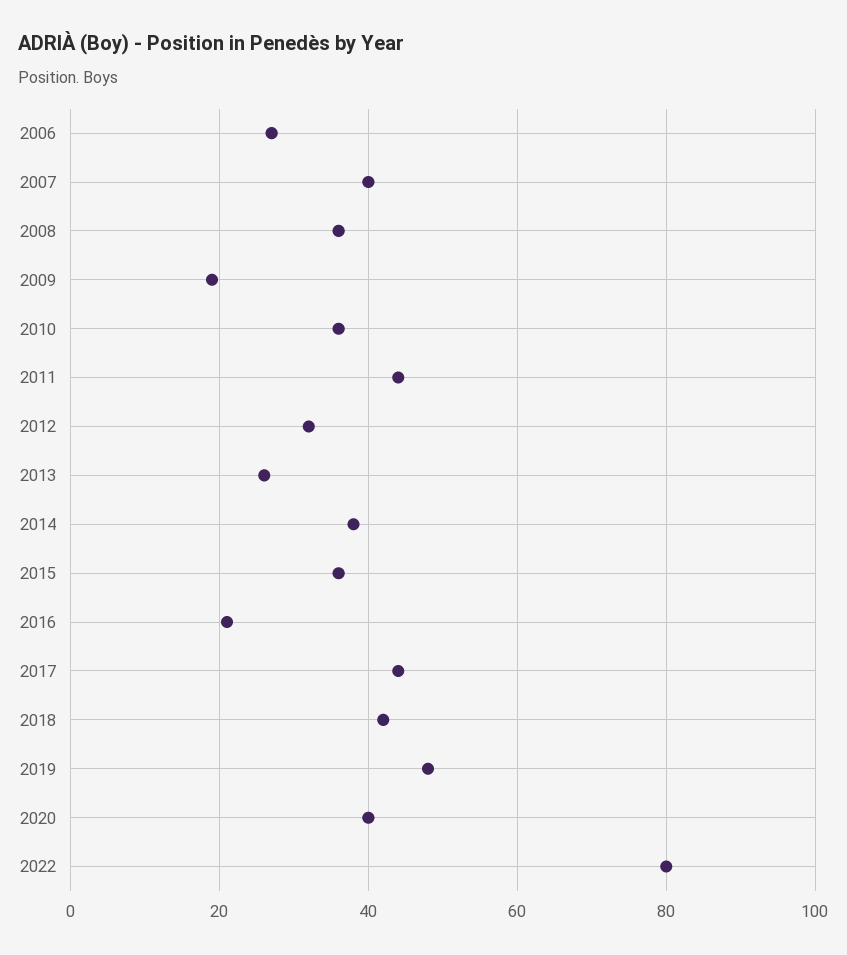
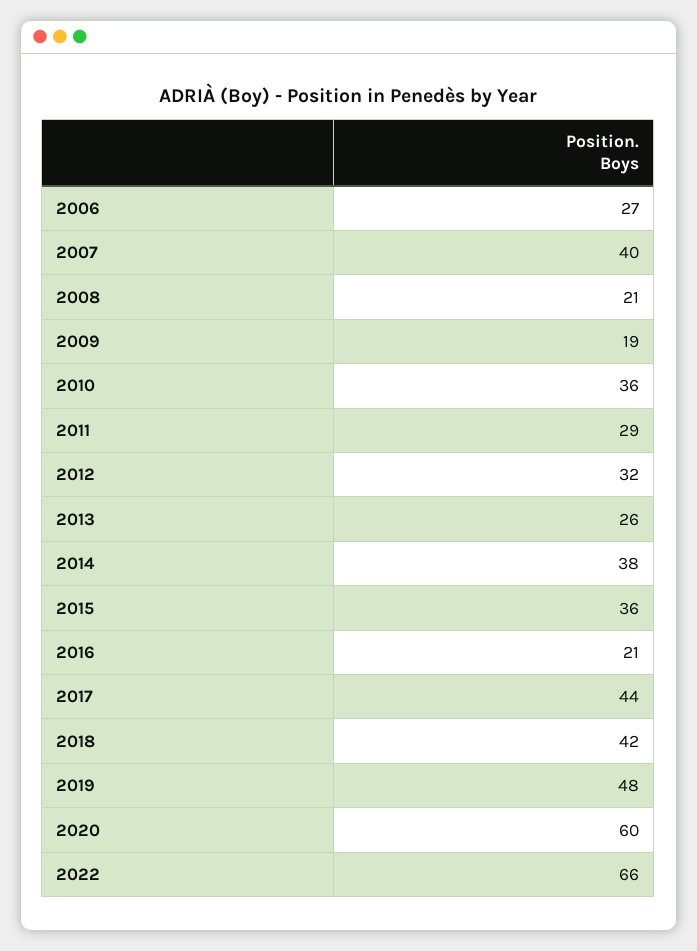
  {
    "2006": 27,
    "2007": 40,
-   "2008": 35,
+   "2008": 21,
    "2009": 19,
    "2010": 36,
-   "2011": 45,
+   "2011": 29,
    "2012": 32,
    "2013": 26,
    "2014": 38,
    "2015": 36,
    "2016": 21,
    "2017": 44,
    "2018": 42,
    "2019": 48,
-   "2020": 40,
+   "2020": 60,
-   "2022": 80
+   "2022": 66
  }

